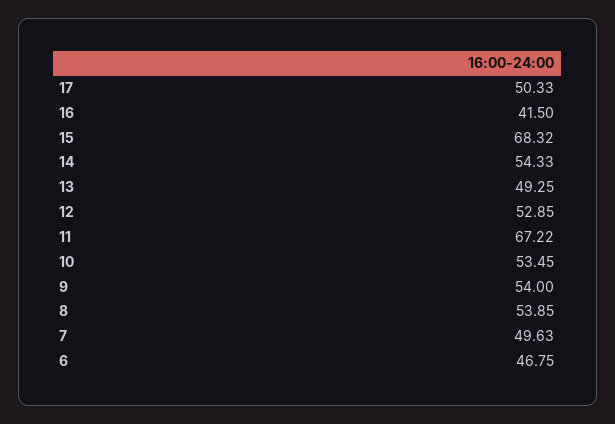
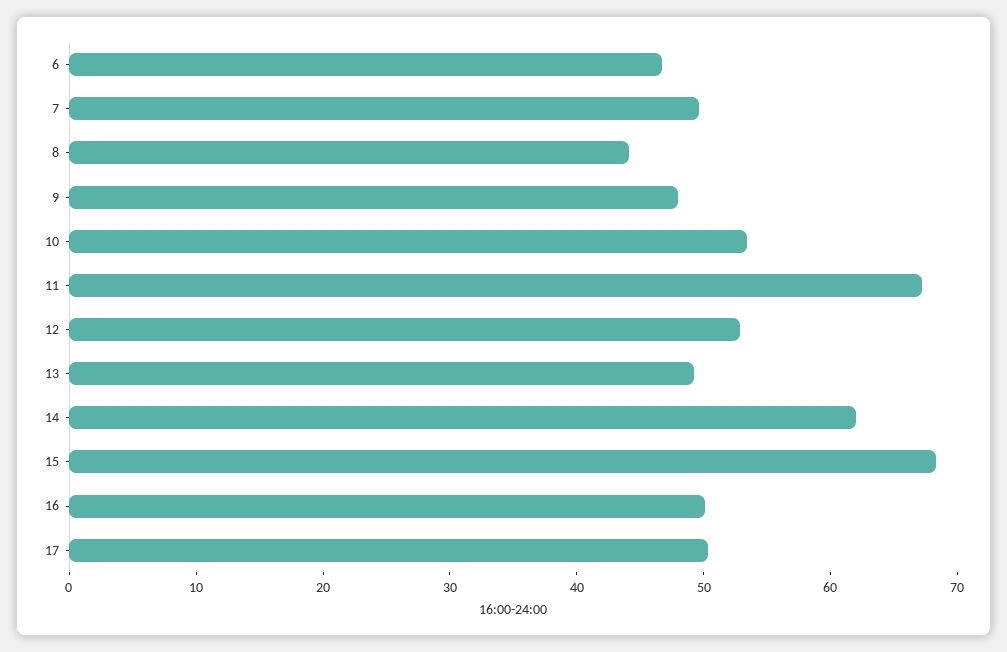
  {
    "17": 50.33,
-   "16": 41.5,
+   "16": 50,
    "15": 68.32,
-   "14": 54.33,
+   "14": 62,
    "13": 49.25,
    "12": 52.85,
    "11": 67.22,
    "10": 53.45,
-   "9": 54,
+   "9": 48,
-   "8": 53.85,
+   "8": 44,
    "7": 49.63,
    "6": 46.75
  }

